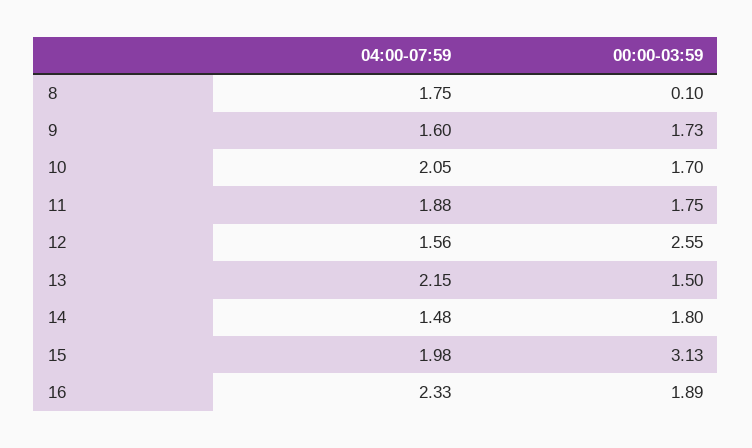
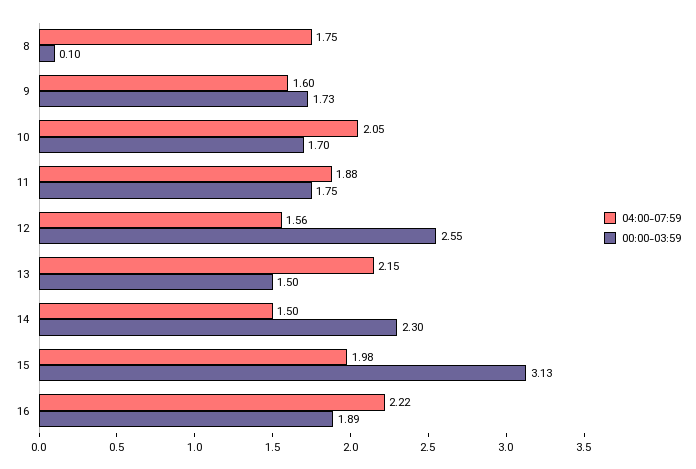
  {
    "04:00-07:59": {
      "8": 1.75,
      "9": 1.6,
      "10": 2.05,
      "11": 1.88,
      "12": 1.56,
      "13": 2.15,
-     "14": 1.48,
+     "14": 1.5,
      "15": 1.98,
-     "16": 2.33
+     "16": 2.22
    },
    "00:00-03:59": {
      "8": 0.1,
      "9": 1.73,
      "10": 1.7,
      "11": 1.75,
      "12": 2.55,
      "13": 1.5,
-     "14": 1.8,
+     "14": 2.3,
      "15": 3.13,
      "16": 1.89
    }
  }

